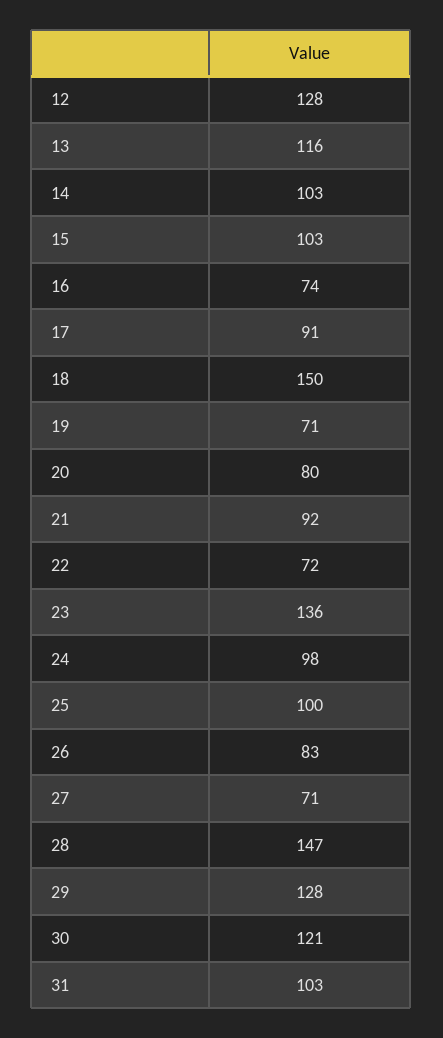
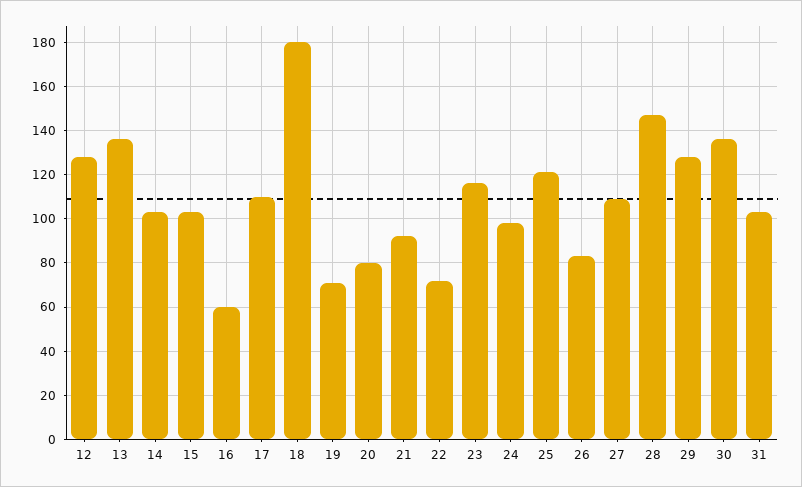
  {
    "12": 128,
-   "13": 116,
+   "13": 135,
    "14": 103,
    "15": 103,
-   "16": 74,
+   "16": 60,
-   "17": 91,
+   "17": 110,
-   "18": 150,
+   "18": 180,
    "19": 71,
    "20": 80,
    "21": 92,
    "22": 72,
-   "23": 136,
+   "23": 115,
    "24": 98,
-   "25": 100,
+   "25": 120,
    "26": 83,
-   "27": 71,
+   "27": 110,
    "28": 147,
    "29": 128,
-   "30": 121,
+   "30": 135,
    "31": 103
  }

